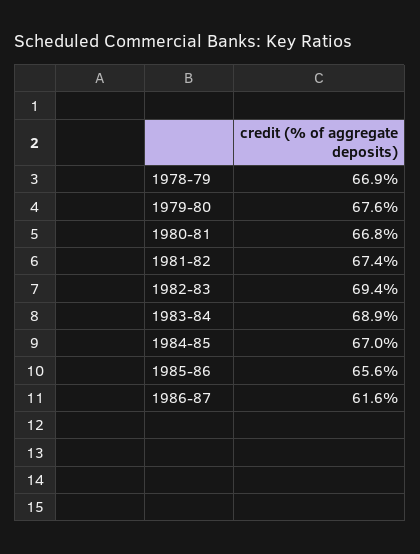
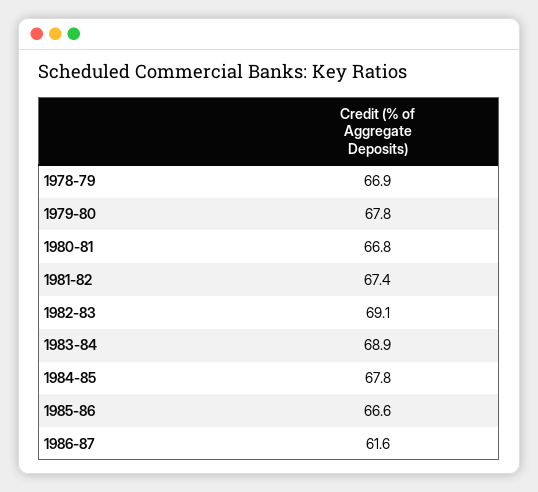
  {
    "1978-79": 66.9,
-   "1979-80": 67.6,
+   "1979-80": 67.8,
    "1980-81": 66.8,
    "1981-82": 67.4,
-   "1982-83": 69.4,
+   "1982-83": 69.1,
    "1983-84": 68.9,
-   "1984-85": 67,
+   "1984-85": 67.8,
-   "1985-86": 65.6,
+   "1985-86": 66.6,
    "1986-87": 61.6
  }

